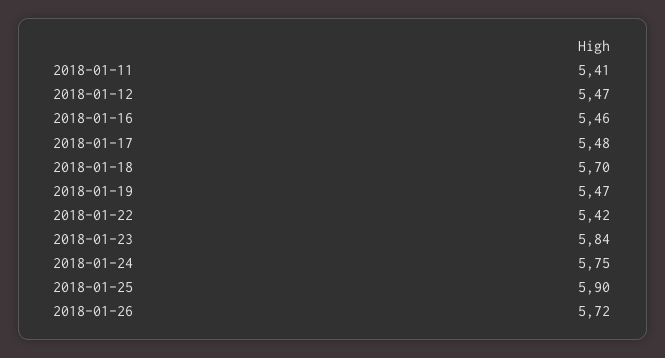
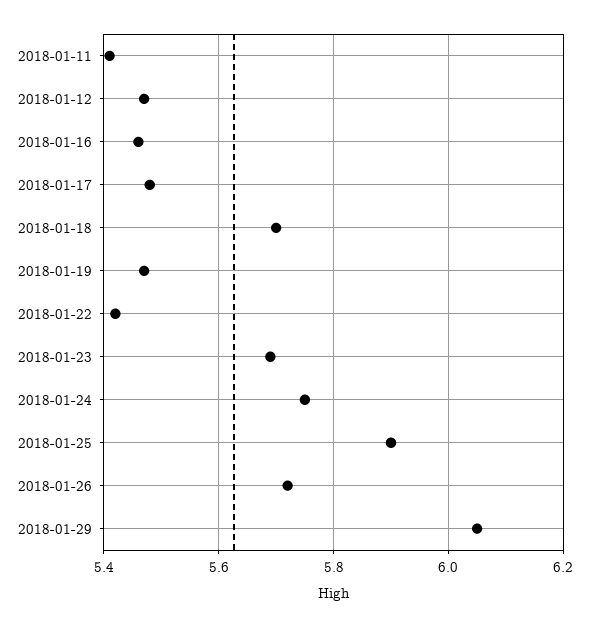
  {
    "2018-01-11": 5.41,
    "2018-01-12": 5.47,
    "2018-01-16": 5.46,
    "2018-01-17": 5.48,
    "2018-01-18": 5.7,
    "2018-01-19": 5.47,
    "2018-01-22": 5.42,
-   "2018-01-23": 5.84,
+   "2018-01-23": 5.7,
    "2018-01-24": 5.75,
    "2018-01-25": 5.9,
-   "2018-01-26": 5.72
+   "2018-01-26": 5.72,
+   "2018-01-29": 6.05
  }

